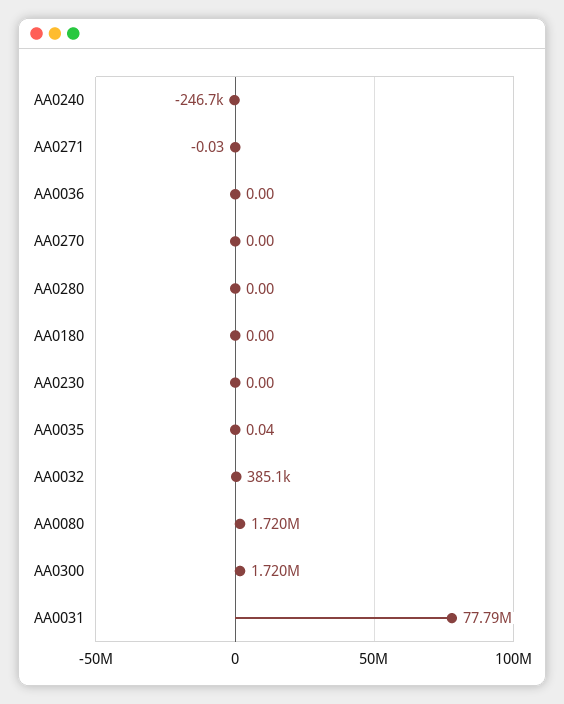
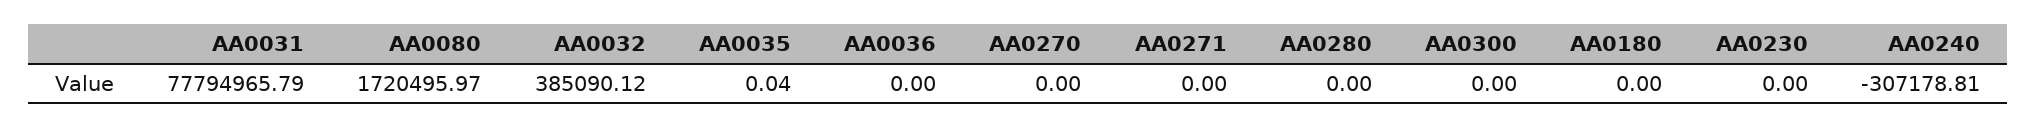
  {
-   "AA0240": -246700,
+   "AA0240": -307178.81,
-   "AA0271": -0.03,
+   "AA0271": 0,
    "AA0036": 0,
    "AA0270": 0,
    "AA0280": 0,
    "AA0180": 0,
    "AA0230": 0,
    "AA0035": 0.04,
    "AA0032": 385090.12,
    "AA0080": 1720495.97,
-   "AA0300": 1720000,
+   "AA0300": 0,
    "AA0031": 77794965.79
  }

